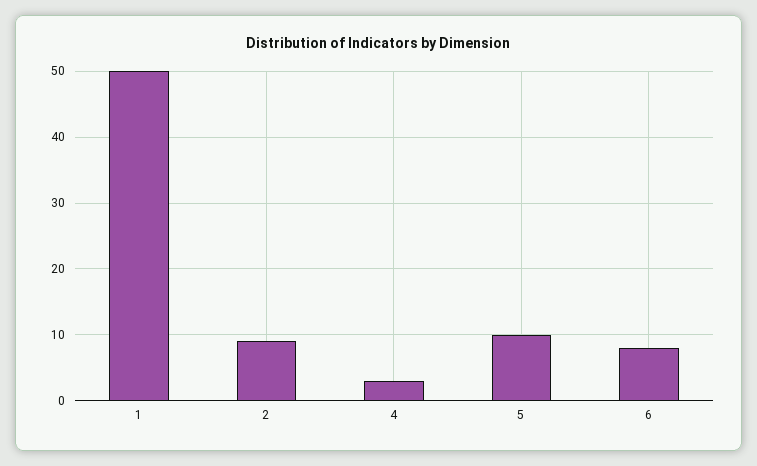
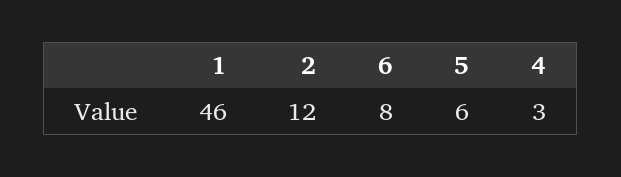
  {
-   "1": 50,
+   "1": 46,
-   "2": 9,
+   "2": 12,
    "4": 3,
-   "5": 10,
+   "5": 6,
    "6": 8
  }

